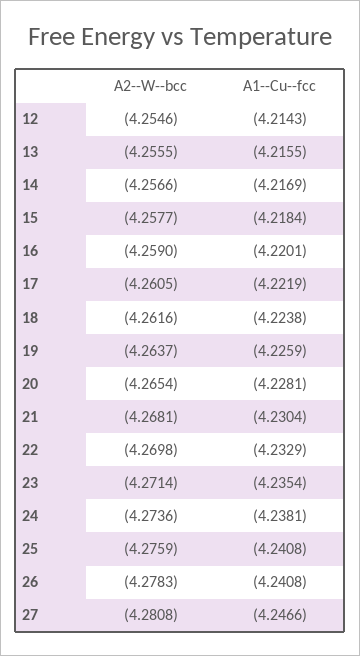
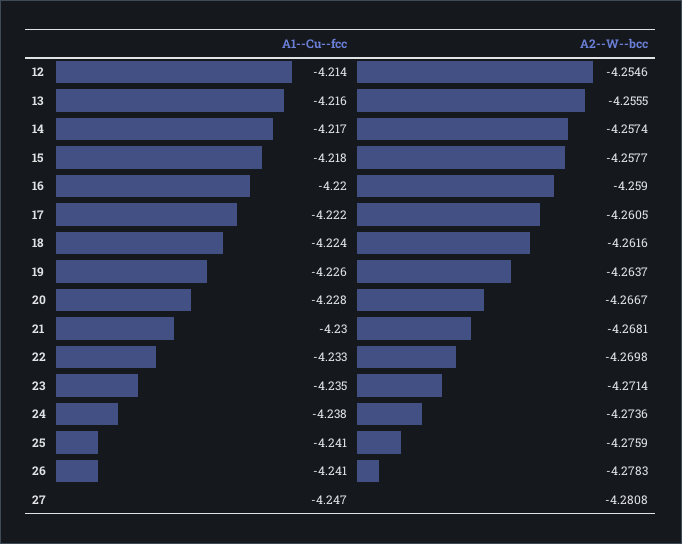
  {
    "A2--W--bcc": {
      "12": -4.2546,
      "13": -4.2555,
-     "14": -4.2566,
+     "14": -4.2574,
      "15": -4.2577,
      "16": -4.259,
      "17": -4.2605,
      "18": -4.2616,
      "19": -4.2637,
-     "20": -4.2654,
+     "20": -4.2667,
      "21": -4.2681,
      "22": -4.2698,
      "23": -4.2714,
      "24": -4.2736,
      "25": -4.2759,
      "26": -4.2783,
      "27": -4.2808
    },
    "A1--Cu--fcc": {
      "12": -4.2143,
      "13": -4.2155,
      "14": -4.2169,
      "15": -4.2184,
      "16": -4.2201,
      "17": -4.2219,
      "18": -4.2238,
      "19": -4.2259,
      "20": -4.2281,
      "21": -4.2304,
      "22": -4.2329,
      "23": -4.2354,
      "24": -4.2381,
      "25": -4.2408,
      "26": -4.2408,
      "27": -4.2466
    }
  }

